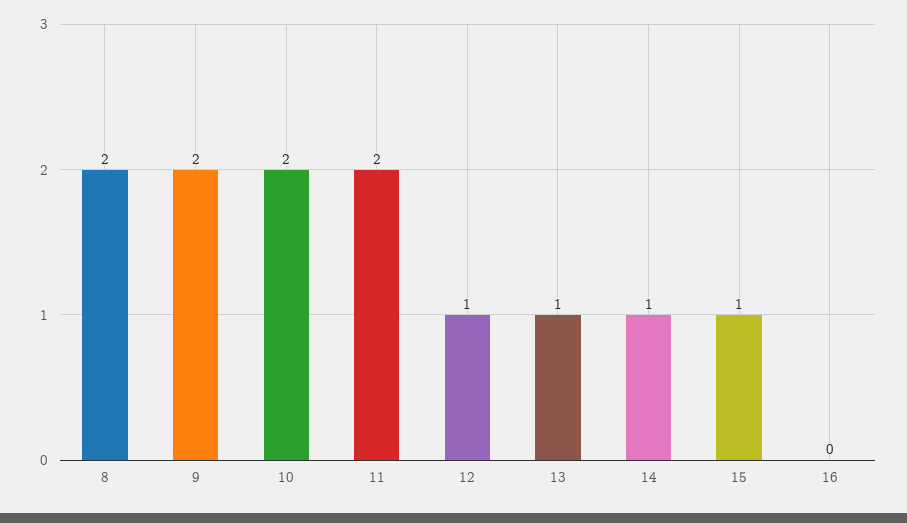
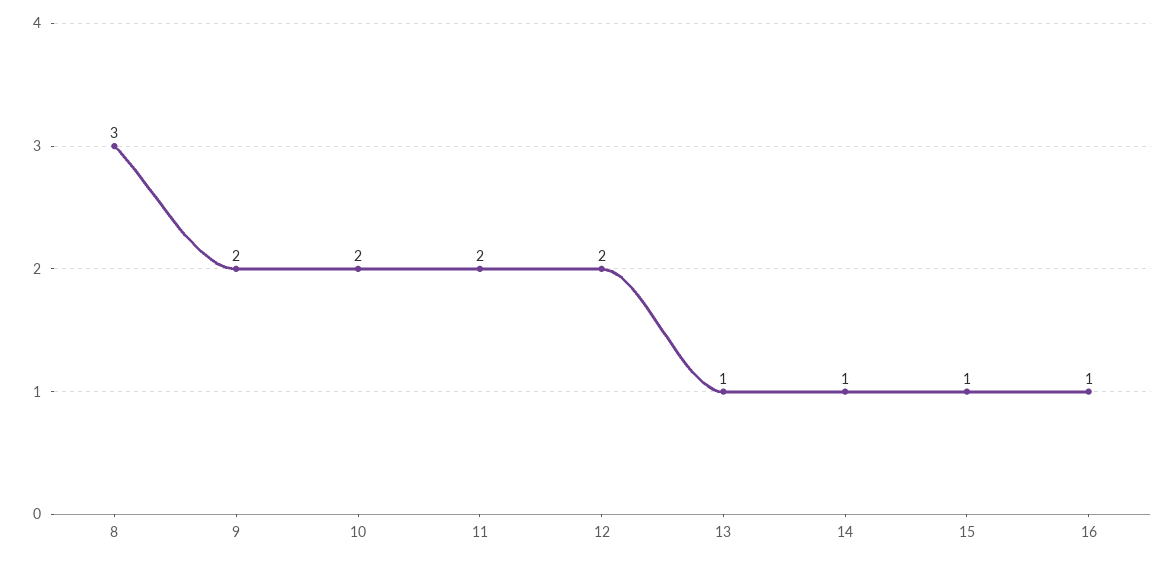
  {
-   "8": 2,
+   "8": 3,
    "9": 2,
    "10": 2,
    "11": 2,
-   "12": 1,
+   "12": 2,
    "13": 1,
    "14": 1,
    "15": 1,
-   "16": 0
+   "16": 1
  }

